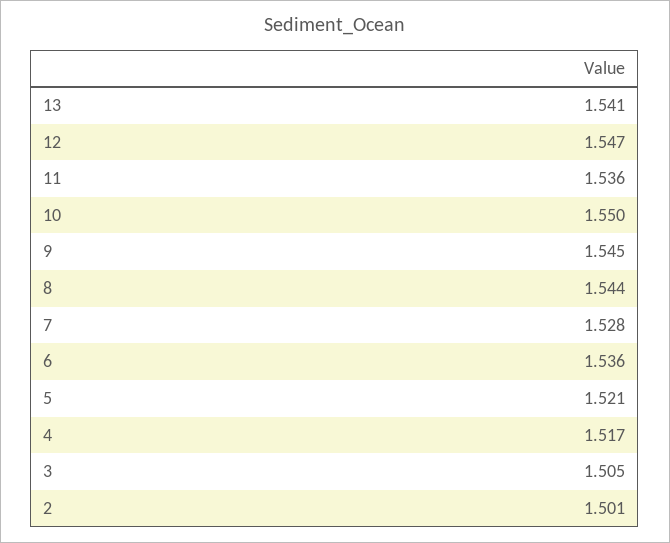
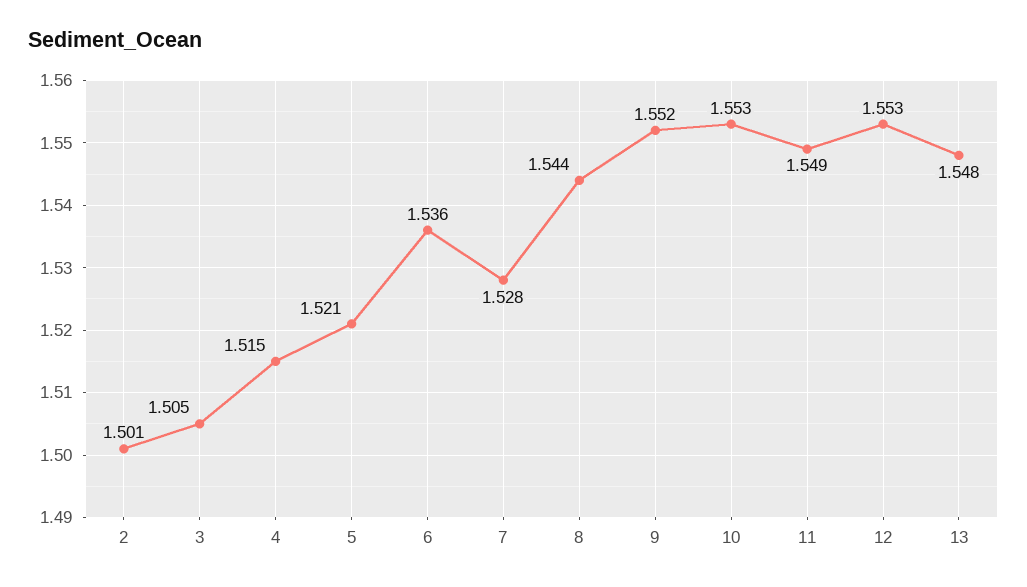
  {
-   "13": 1.541,
+   "13": 1.548,
-   "12": 1.547,
+   "12": 1.553,
-   "11": 1.536,
+   "11": 1.549,
-   "10": 1.55,
+   "10": 1.553,
-   "9": 1.545,
+   "9": 1.552,
    "8": 1.544,
    "7": 1.528,
    "6": 1.536,
    "5": 1.521,
-   "4": 1.517,
+   "4": 1.515,
    "3": 1.505,
    "2": 1.501
  }

